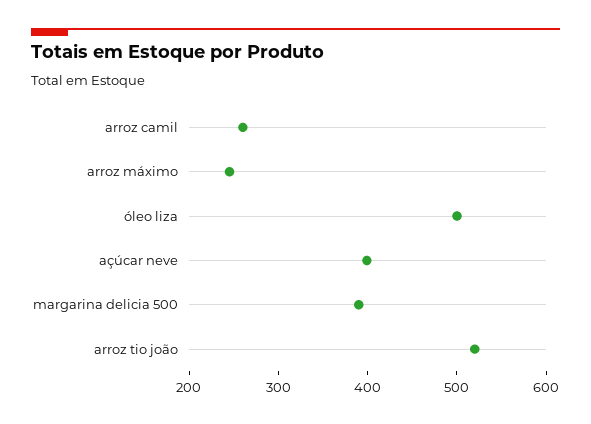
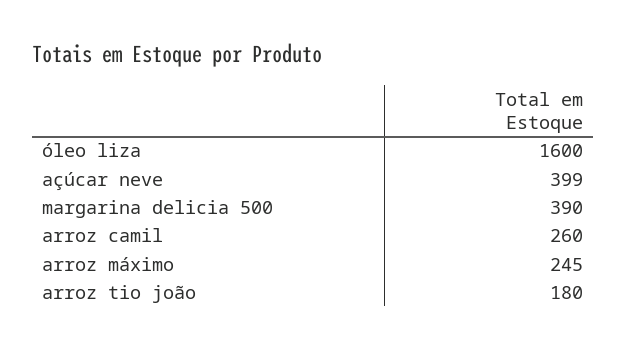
  {
    "arroz camil": 260,
    "arroz máximo": 245,
-   "óleo liza": 500,
+   "óleo liza": 1600,
    "açúcar neve": 399,
    "margarina delicia 500": 390,
-   "arroz tio joão": 520
+   "arroz tio joão": 180
  }

